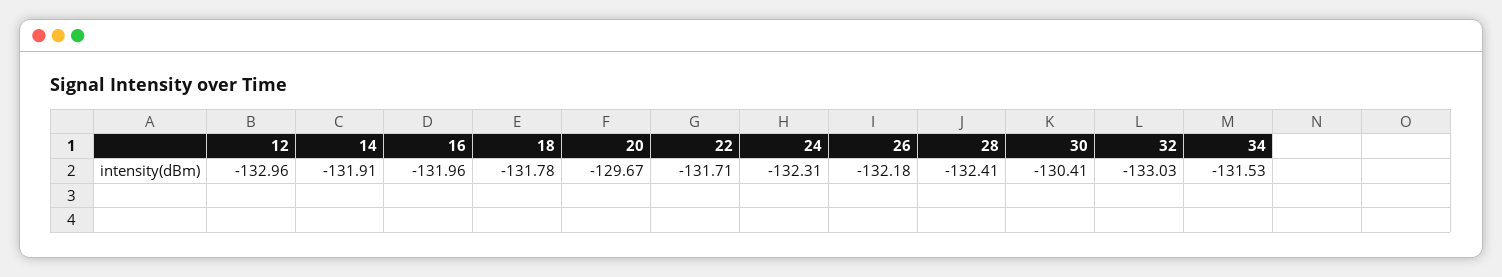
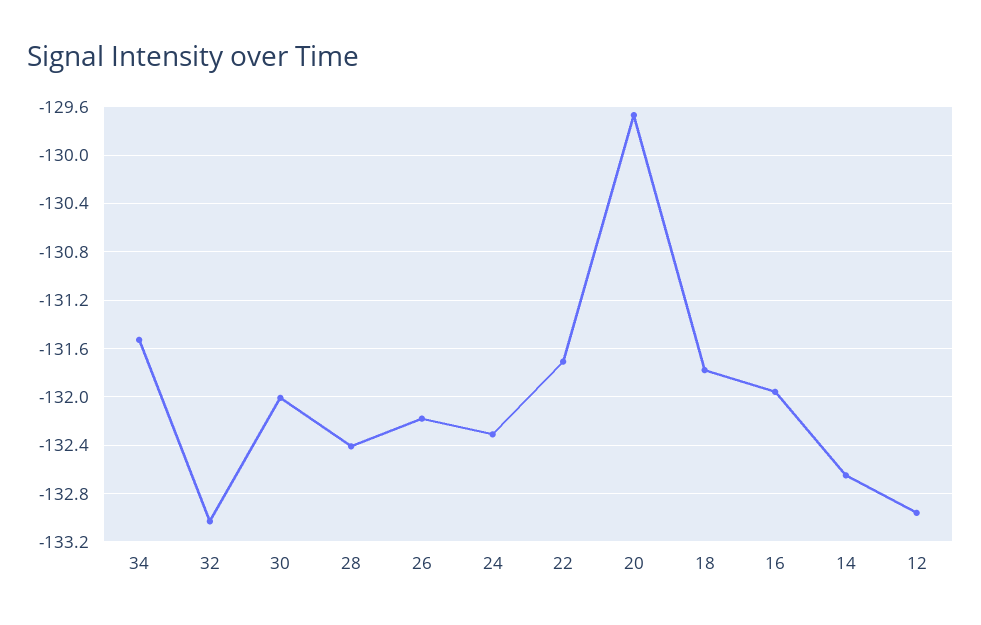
  {
    "12": -132.96,
-   "14": -131.91,
+   "14": -132.65,
    "16": -131.96,
    "18": -131.78,
    "20": -129.67,
    "22": -131.71,
    "24": -132.31,
    "26": -132.18,
    "28": -132.41,
-   "30": -130.41,
+   "30": -132,
    "32": -133.03,
    "34": -131.53
  }

